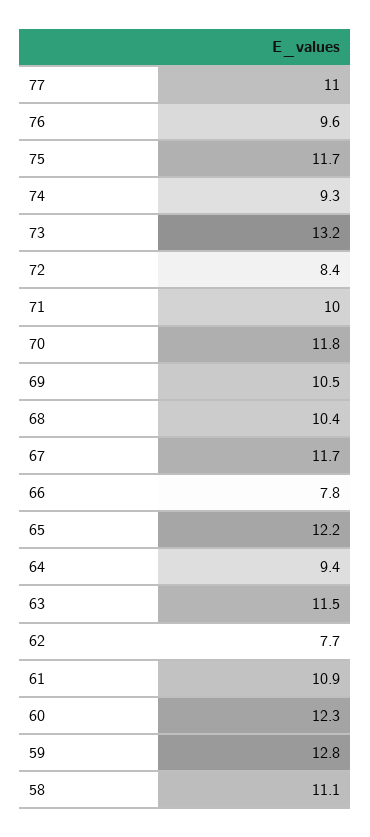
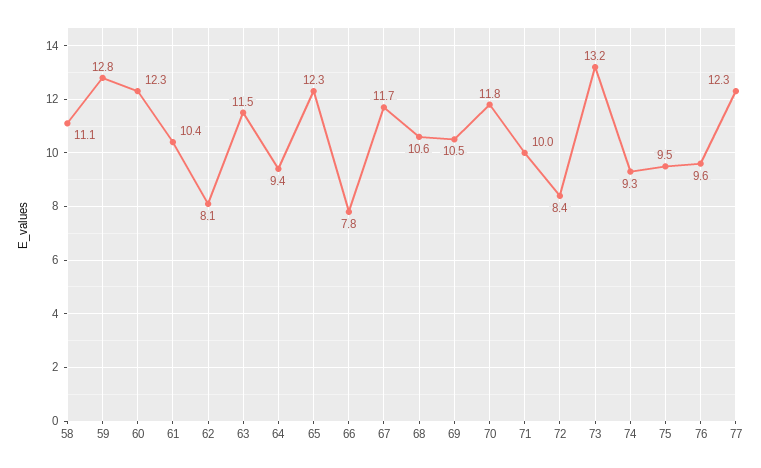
  {
-   "77": 11,
+   "77": 12.3,
    "76": 9.6,
-   "75": 11.7,
+   "75": 9.5,
    "74": 9.3,
    "73": 13.2,
    "72": 8.4,
    "71": 10,
    "70": 11.8,
    "69": 10.5,
-   "68": 10.4,
+   "68": 10.6,
    "67": 11.7,
    "66": 7.8,
-   "65": 12.2,
+   "65": 12.3,
    "64": 9.4,
    "63": 11.5,
-   "62": 7.7,
+   "62": 8.1,
-   "61": 10.9,
+   "61": 10.4,
    "60": 12.3,
    "59": 12.8,
    "58": 11.1
  }

